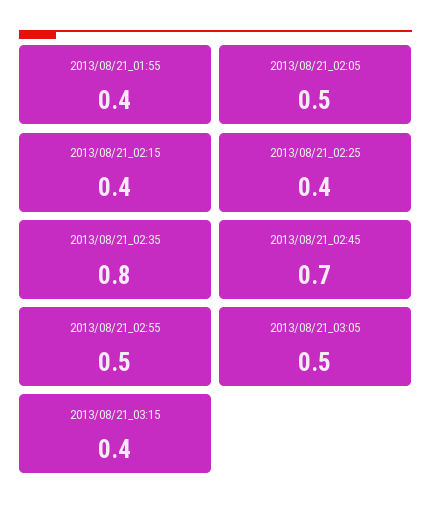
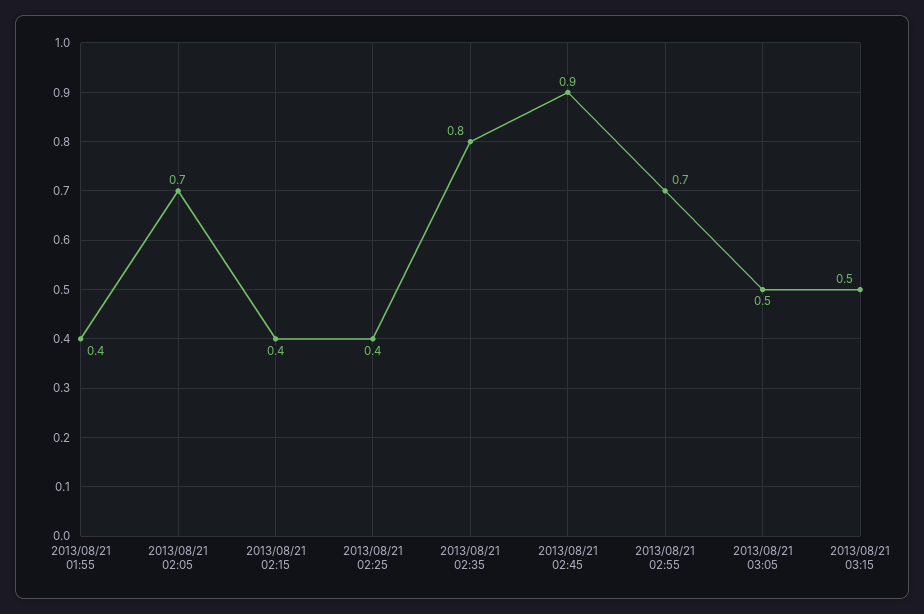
  {
    "2013/08/21_01:55": 0.4,
-   "2013/08/21_02:05": 0.5,
+   "2013/08/21_02:05": 0.7,
    "2013/08/21_02:15": 0.4,
    "2013/08/21_02:25": 0.4,
    "2013/08/21_02:35": 0.8,
-   "2013/08/21_02:45": 0.7,
+   "2013/08/21_02:45": 0.9,
-   "2013/08/21_02:55": 0.5,
+   "2013/08/21_02:55": 0.7,
    "2013/08/21_03:05": 0.5,
-   "2013/08/21_03:15": 0.4
+   "2013/08/21_03:15": 0.5
  }

